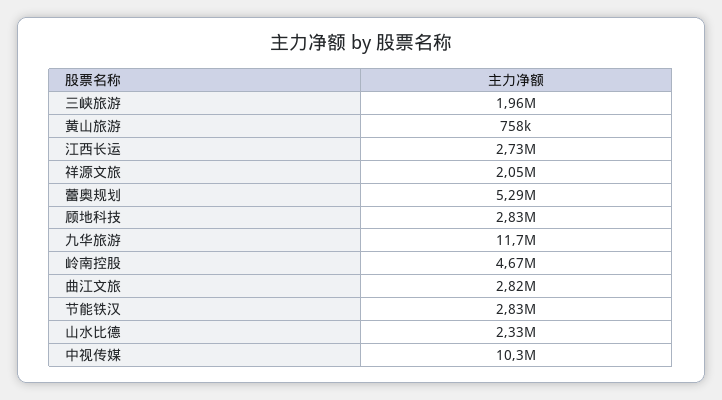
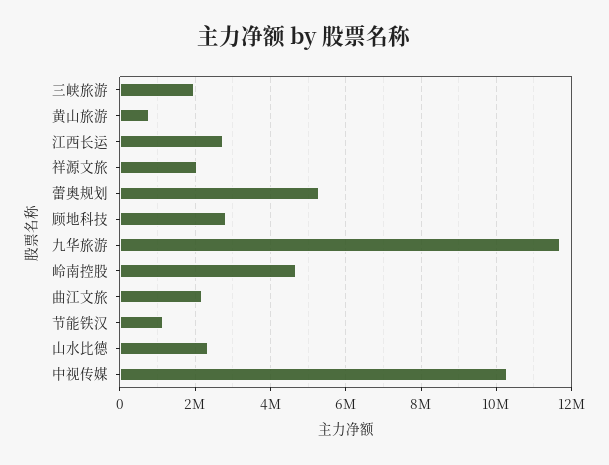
  {
    "三峡旅游": 1960000,
    "黄山旅游": 758000,
    "江西长运": 2730000,
    "祥源文旅": 2050000,
    "蕾奥规划": 5290000,
    "顾地科技": 2830000,
    "九华旅游": 11700000,
    "岭南控股": 4670000,
-   "曲江文旅": 2820000,
+   "曲江文旅": 2200000,
-   "节能铁汉": 2830000,
+   "节能铁汉": 1200000,
    "山水比德": 2330000,
    "中视传媒": 10300000
  }

